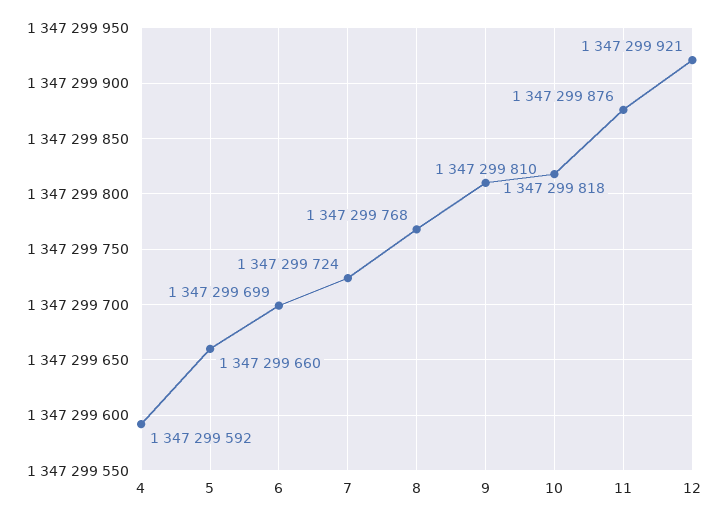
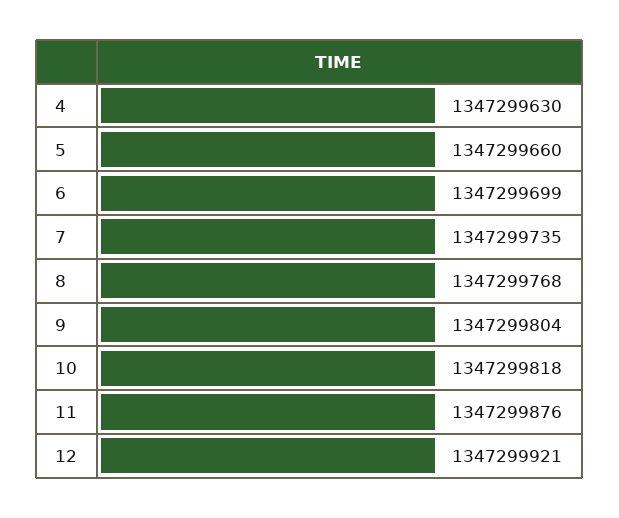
  {
-   "4": 1347299592,
+   "4": 1347299630,
    "5": 1347299660,
    "6": 1347299699,
-   "7": 1347299724,
+   "7": 1347299735,
    "8": 1347299768,
-   "9": 1347299810,
+   "9": 1347299804,
    "10": 1347299818,
    "11": 1347299876,
    "12": 1347299921
  }

